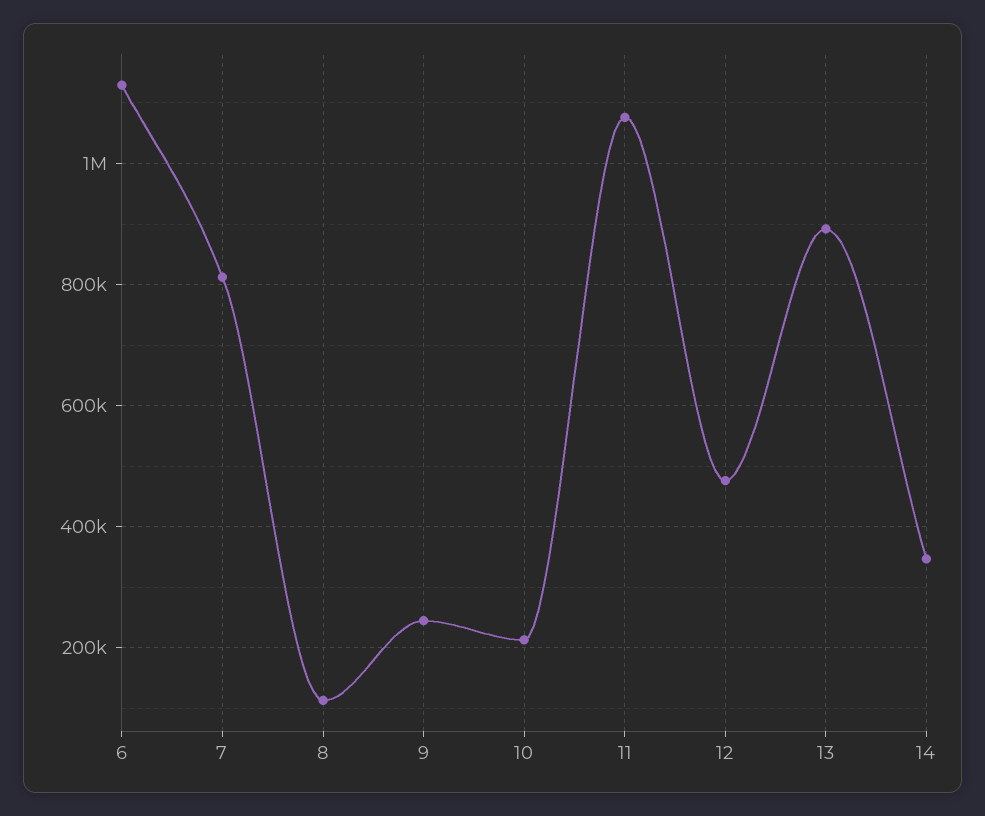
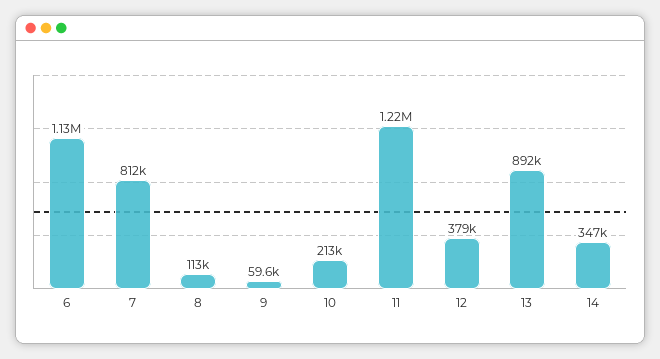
  {
    "6": 1130000,
    "7": 812000,
    "8": 113000,
-   "9": 240000,
+   "9": 59600,
    "10": 213000,
-   "11": 1080000,
+   "11": 1220000,
-   "12": 480000,
+   "12": 379000,
    "13": 892000,
    "14": 347000
  }

